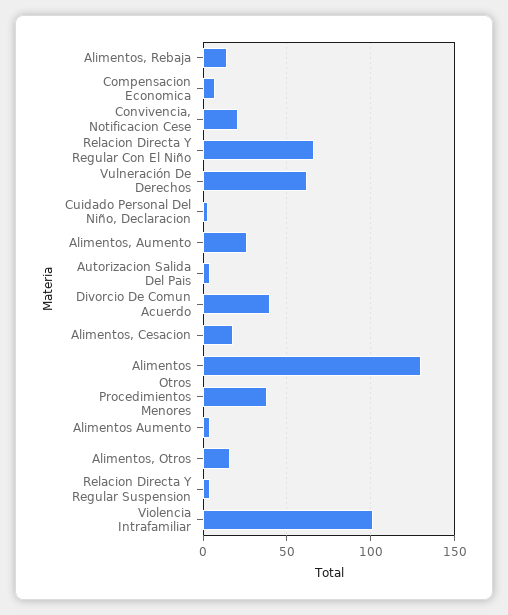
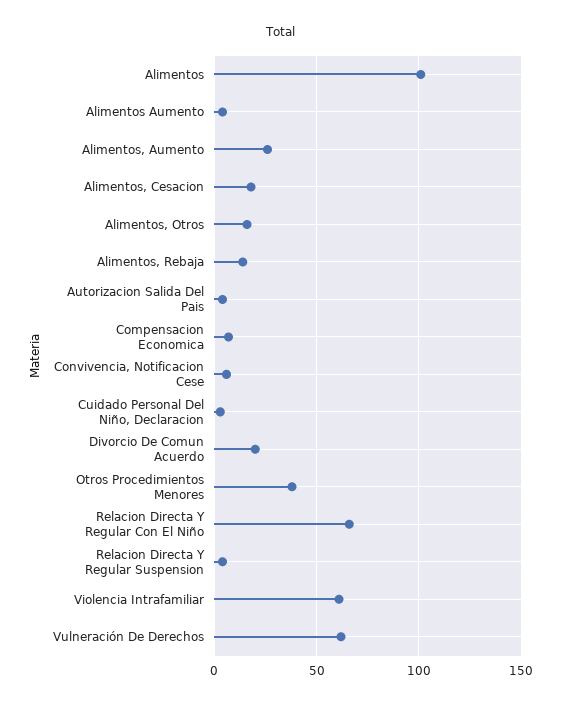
  {
    "Alimentos, Rebaja": 15,
    "Compensacion Economica": 5,
-   "Convivencia, Notificacion Cese": 20,
+   "Convivencia, Notificacion Cese": 5,
    "Relacion Directa Y Regular Con El Niño": 65,
    "Vulneración De Derechos": 60,
    "Cuidado Personal Del Niño, Declaracion": 5,
    "Alimentos, Aumento": 25,
    "Autorizacion Salida Del Pais": 5,
-   "Divorcio De Comun Acuerdo": 40,
+   "Divorcio De Comun Acuerdo": 20,
    "Alimentos, Cesacion": 20,
-   "Alimentos": 130,
+   "Alimentos": 100,
    "Otros Procedimientos Menores": 40,
    "Alimentos Aumento": 5,
    "Alimentos, Otros": 15,
    "Relacion Directa Y Regular Suspension": 5,
-   "Violencia Intrafamiliar": 100
+   "Violencia Intrafamiliar": 60
  }

